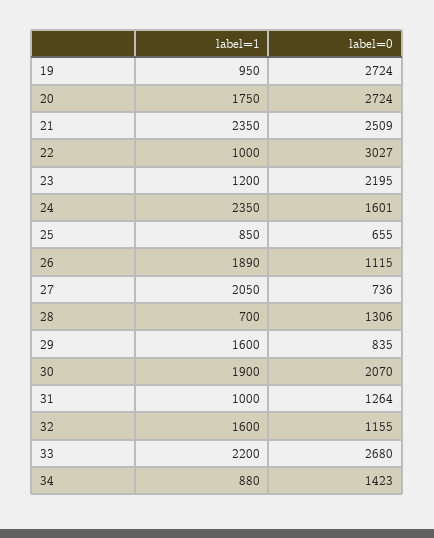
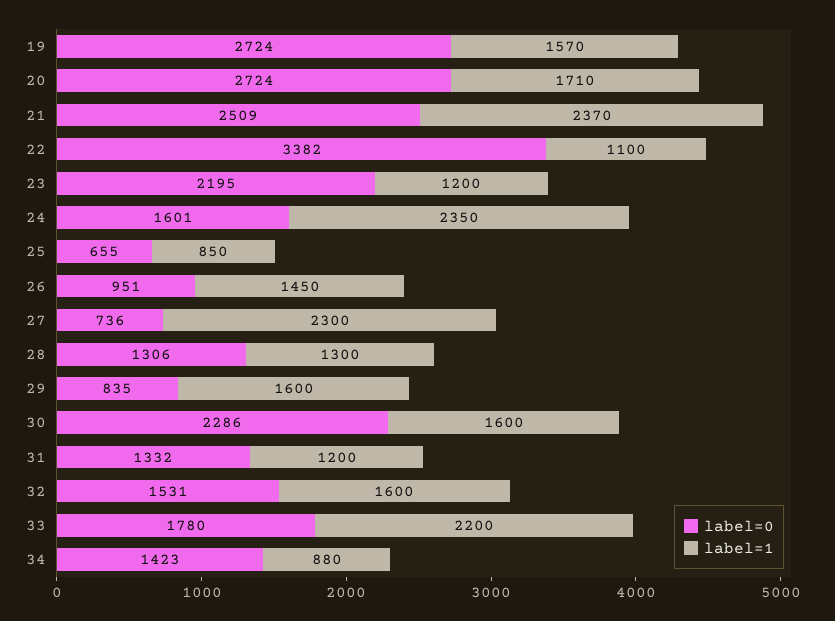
  {
    "label=1": {
-     "19": 950,
+     "19": 1570,
-     "20": 1750,
+     "20": 1710,
-     "21": 2350,
+     "21": 2370,
-     "22": 1000,
+     "22": 1100,
      "23": 1200,
      "24": 2350,
      "25": 850,
-     "26": 1890,
+     "26": 1450,
-     "27": 2050,
+     "27": 2300,
-     "28": 700,
+     "28": 1300,
      "29": 1600,
-     "30": 1900,
+     "30": 1600,
-     "31": 1000,
+     "31": 1200,
      "32": 1600,
      "33": 2200,
      "34": 880
    },
    "label=0": {
      "19": 2724,
      "20": 2724,
      "21": 2509,
-     "22": 3027,
+     "22": 3382,
      "23": 2195,
      "24": 1601,
      "25": 655,
-     "26": 1115,
+     "26": 951,
      "27": 736,
      "28": 1306,
      "29": 835,
-     "30": 2070,
+     "30": 2286,
-     "31": 1264,
+     "31": 1332,
-     "32": 1155,
+     "32": 1531,
-     "33": 2680,
+     "33": 1780,
      "34": 1423
    }
  }

